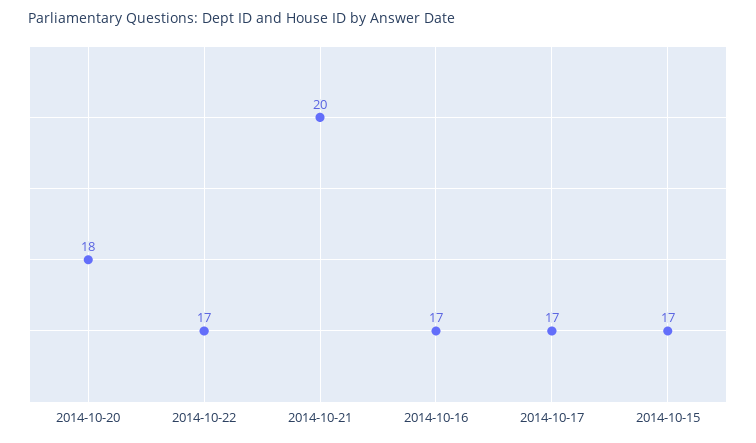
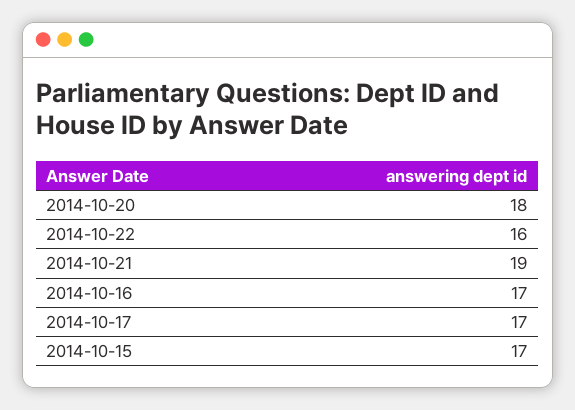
  {
    "2014-10-20": 18,
-   "2014-10-22": 17,
+   "2014-10-22": 16,
-   "2014-10-21": 20,
+   "2014-10-21": 19,
    "2014-10-16": 17,
    "2014-10-17": 17,
    "2014-10-15": 17
  }

